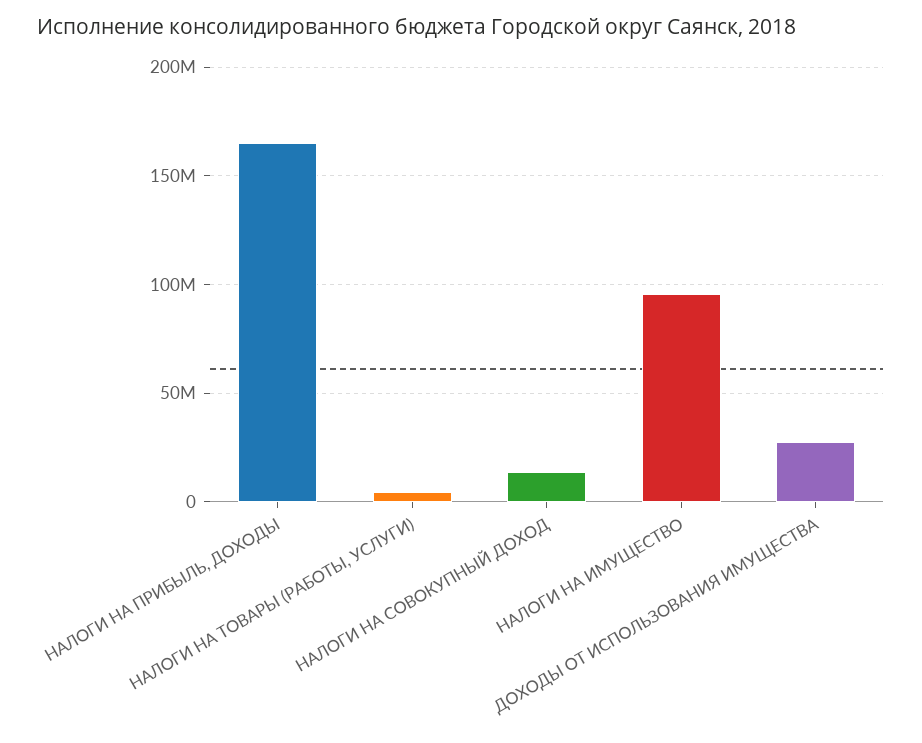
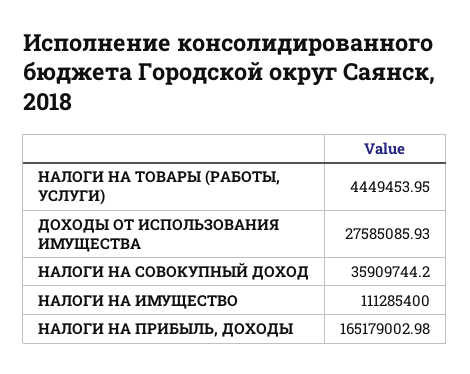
  {
    "НАЛОГИ НА ПРИБЫЛЬ, ДОХОДЫ": 165179002.98,
    "НАЛОГИ НА ТОВАРЫ (РАБОТЫ, УСЛУГИ)": 4449453.95,
-   "НАЛОГИ НА СОВОКУПНЫЙ ДОХОД": 15000000,
+   "НАЛОГИ НА СОВОКУПНЫЙ ДОХОД": 35909744.2,
-   "НАЛОГИ НА ИМУЩЕСТВО": 95000000,
+   "НАЛОГИ НА ИМУЩЕСТВО": 111285400,
    "ДОХОДЫ ОТ ИСПОЛЬЗОВАНИЯ ИМУЩЕСТВА": 27585085.93
  }

